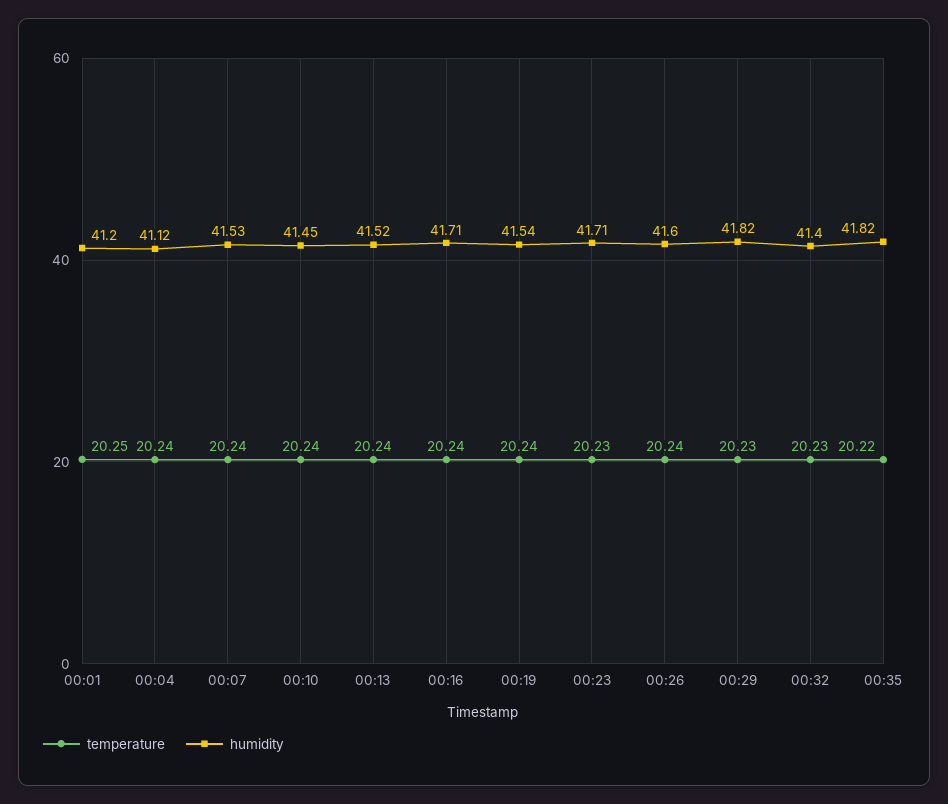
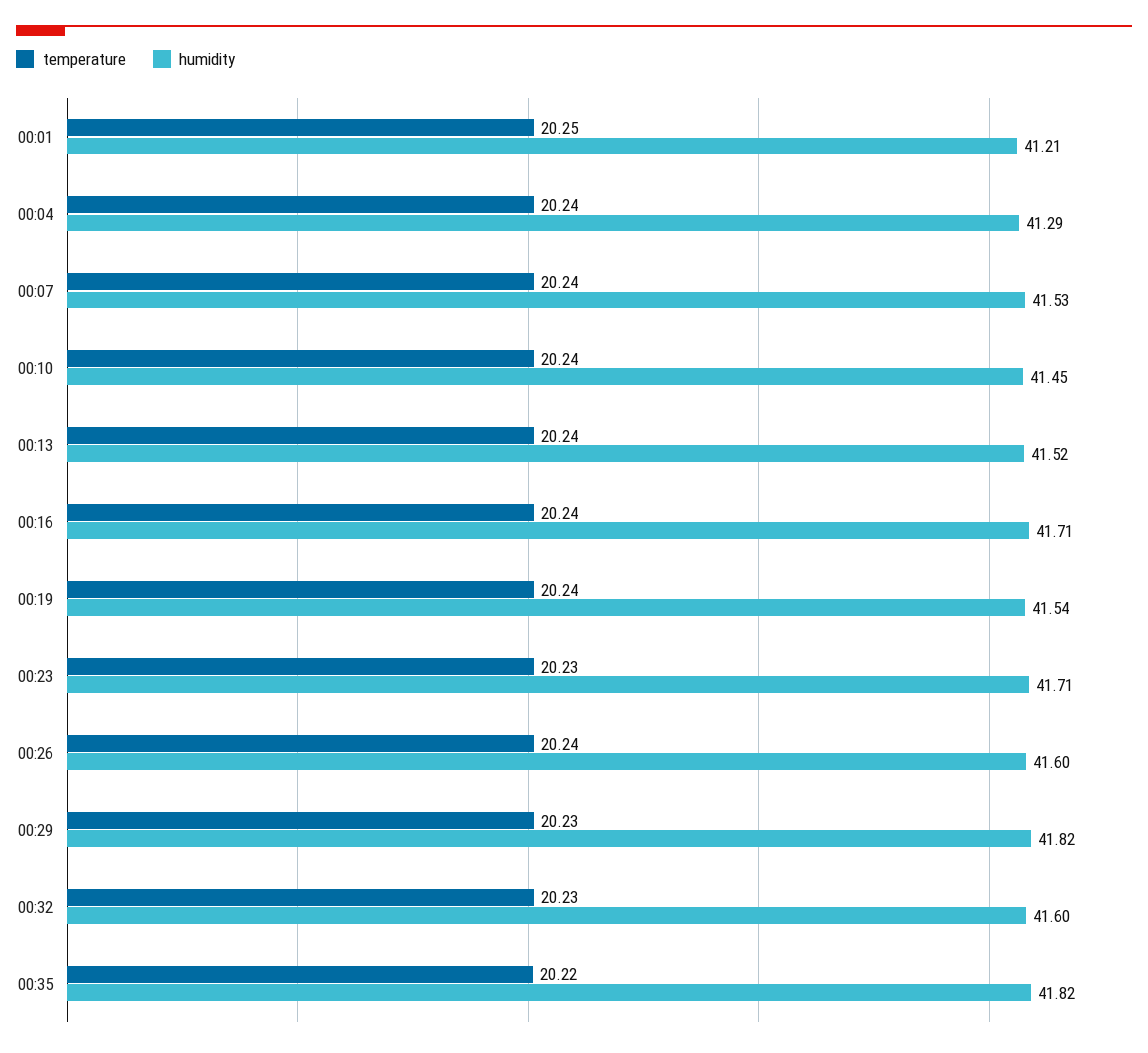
  {
    "temperature": {
      "00:01": 20.25,
      "00:04": 20.24,
      "00:07": 20.24,
      "00:10": 20.24,
      "00:13": 20.24,
      "00:16": 20.24,
      "00:19": 20.24,
      "00:23": 20.23,
      "00:26": 20.24,
      "00:29": 20.23,
      "00:32": 20.23,
      "00:35": 20.22
    },
    "humidity": {
-     "00:01": 41.2,
+     "00:01": 41.21,
-     "00:04": 41.12,
+     "00:04": 41.29,
      "00:07": 41.53,
      "00:10": 41.45,
      "00:13": 41.52,
      "00:16": 41.71,
      "00:19": 41.54,
      "00:23": 41.71,
      "00:26": 41.6,
      "00:29": 41.82,
-     "00:32": 41.4,
+     "00:32": 41.6,
      "00:35": 41.82
    }
  }

